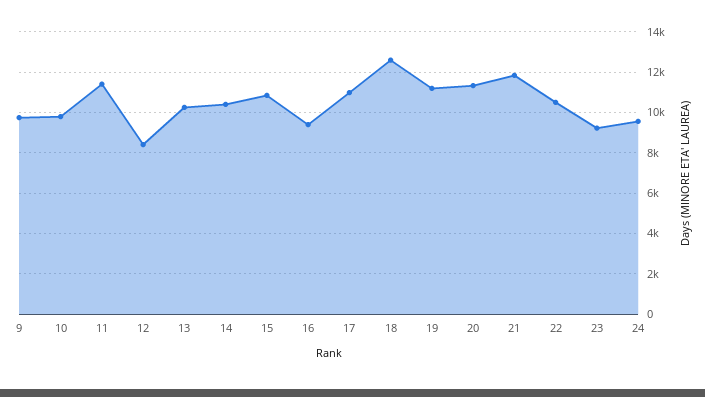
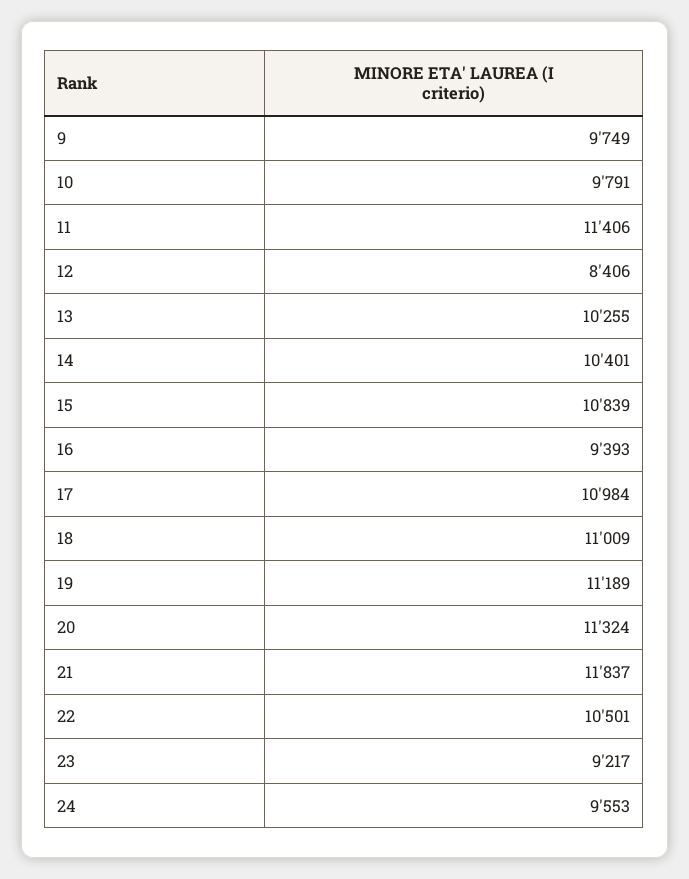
  {
    "9": 9749,
    "10": 9791,
    "11": 11406,
    "12": 8406,
    "13": 10255,
    "14": 10401,
    "15": 10839,
    "16": 9393,
    "17": 10984,
-   "18": 12500,
+   "18": 11009,
    "19": 11189,
    "20": 11324,
    "21": 11837,
    "22": 10501,
    "23": 9217,
    "24": 9553
  }

